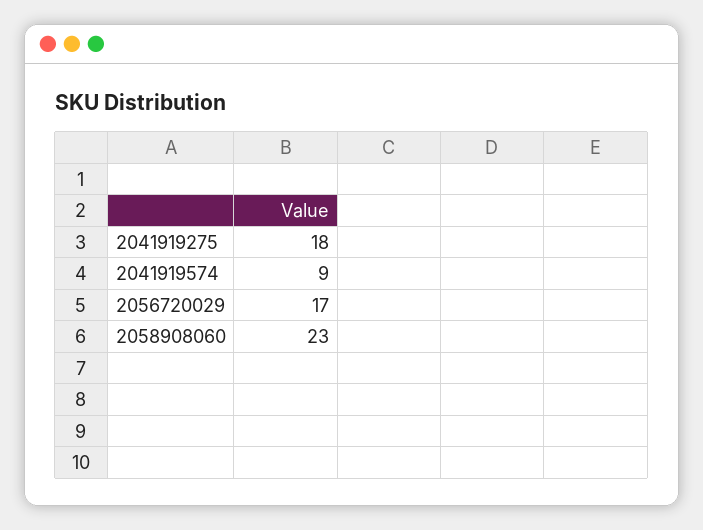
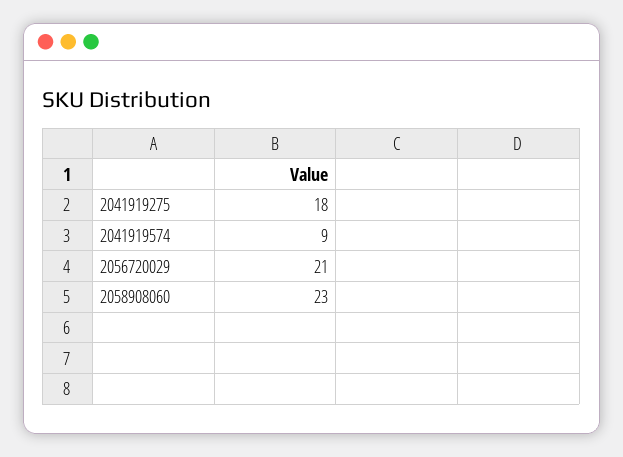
  {
    "2041919275": 18,
    "2041919574": 9,
-   "2056720029": 17,
+   "2056720029": 21,
    "2058908060": 23
  }

